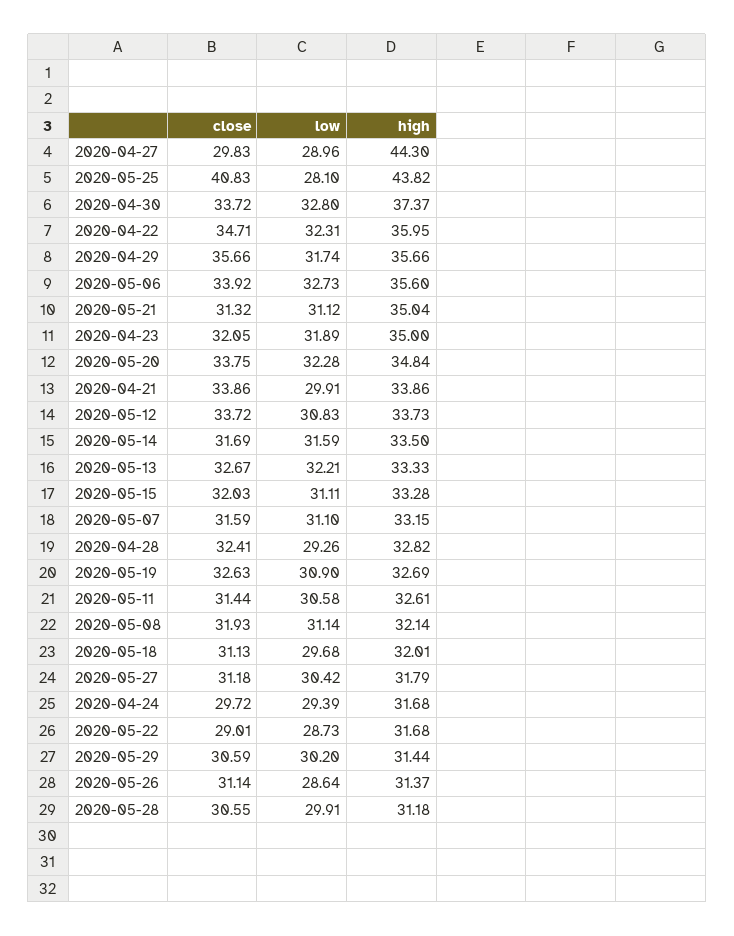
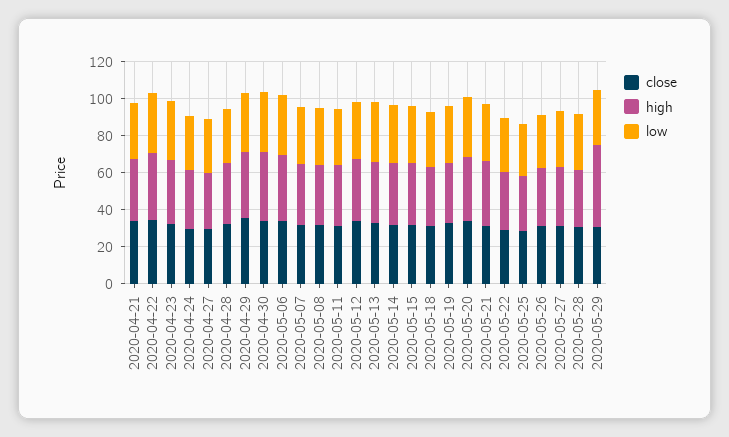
  {
    "close": {
      "2020-04-27": 29.83,
-     "2020-05-25": 40.83,
+     "2020-05-25": 30,
      "2020-04-30": 33.72,
      "2020-04-22": 34.71,
      "2020-04-29": 35.66,
      "2020-05-06": 33.92,
      "2020-05-21": 31.32,
      "2020-04-23": 32.05,
      "2020-05-20": 33.75,
      "2020-04-21": 33.86,
      "2020-05-12": 33.72,
      "2020-05-14": 31.69,
      "2020-05-13": 32.67,
      "2020-05-15": 32.03,
      "2020-05-07": 31.59,
      "2020-04-28": 32.41,
      "2020-05-19": 32.63,
      "2020-05-11": 31.44,
      "2020-05-08": 31.93,
      "2020-05-18": 31.13,
      "2020-05-27": 31.18,
      "2020-04-24": 29.72,
      "2020-05-22": 29.01,
      "2020-05-29": 30.59,
      "2020-05-26": 31.14,
      "2020-05-28": 30.55
    },
    "low": {
      "2020-04-27": 28.96,
      "2020-05-25": 28.1,
      "2020-04-30": 32.8,
      "2020-04-22": 32.31,
      "2020-04-29": 31.74,
      "2020-05-06": 32.73,
      "2020-05-21": 31.12,
      "2020-04-23": 31.89,
      "2020-05-20": 32.28,
      "2020-04-21": 29.91,
      "2020-05-12": 30.83,
      "2020-05-14": 31.59,
      "2020-05-13": 32.21,
      "2020-05-15": 31.11,
      "2020-05-07": 31.1,
      "2020-04-28": 29.26,
      "2020-05-19": 30.9,
      "2020-05-11": 30.58,
      "2020-05-08": 31.14,
      "2020-05-18": 29.68,
      "2020-05-27": 30.42,
      "2020-04-24": 29.39,
      "2020-05-22": 28.73,
      "2020-05-29": 30.2,
      "2020-05-26": 28.64,
      "2020-05-28": 29.91
    },
    "high": {
-     "2020-04-27": 44.3,
+     "2020-04-27": 30,
-     "2020-05-25": 43.82,
+     "2020-05-25": 30,
      "2020-04-30": 37.37,
      "2020-04-22": 35.95,
      "2020-04-29": 35.66,
      "2020-05-06": 35.6,
      "2020-05-21": 35.04,
      "2020-04-23": 35,
      "2020-05-20": 34.84,
      "2020-04-21": 33.86,
      "2020-05-12": 33.73,
      "2020-05-14": 33.5,
      "2020-05-13": 33.33,
      "2020-05-15": 33.28,
      "2020-05-07": 33.15,
      "2020-04-28": 32.82,
      "2020-05-19": 32.69,
      "2020-05-11": 32.61,
      "2020-05-08": 32.14,
      "2020-05-18": 32.01,
      "2020-05-27": 31.79,
      "2020-04-24": 31.68,
      "2020-05-22": 31.68,
-     "2020-05-29": 31.44,
+     "2020-05-29": 45,
      "2020-05-26": 31.37,
      "2020-05-28": 31.18
    }
  }

